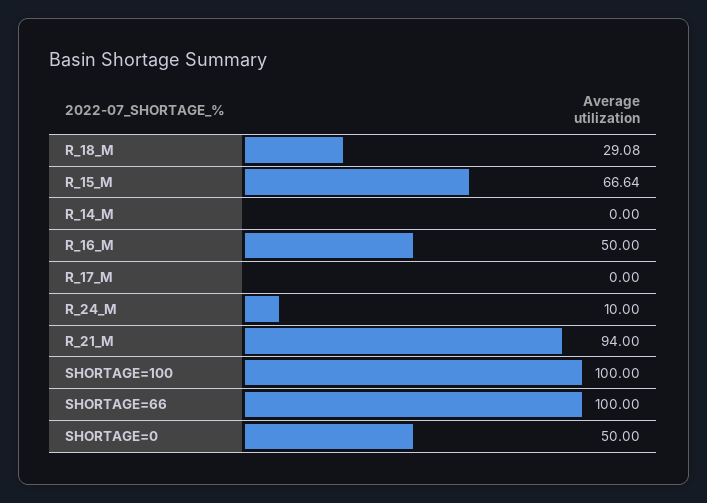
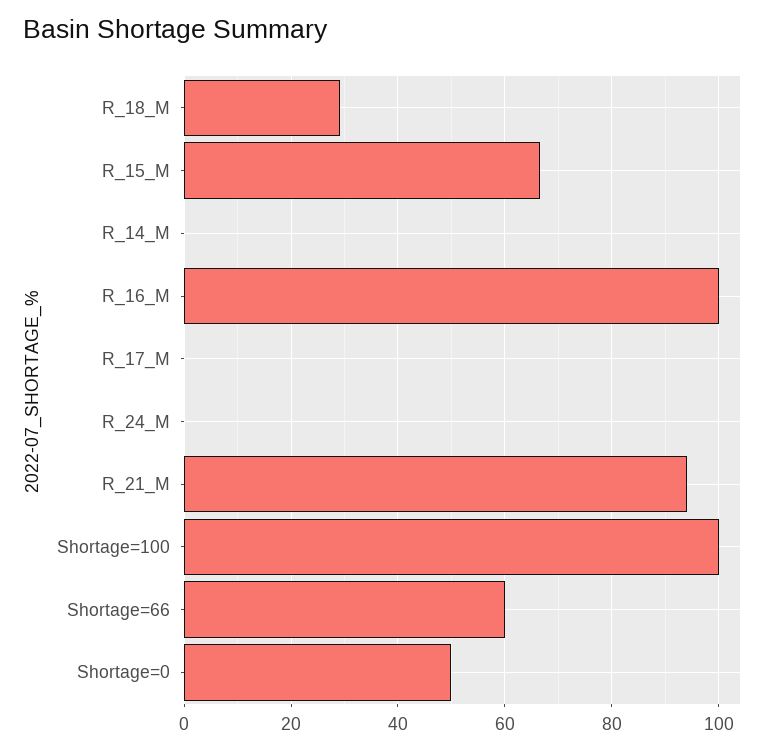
  {
    "R_18_M": 29.08,
    "R_15_M": 66.64,
    "R_14_M": 0,
-   "R_16_M": 50,
+   "R_16_M": 100,
    "R_17_M": 0,
-   "R_24_M": 10,
+   "R_24_M": 0,
    "R_21_M": 94,
    "SHORTAGE=100": 100,
-   "SHORTAGE=66": 100,
+   "SHORTAGE=66": 60,
    "SHORTAGE=0": 50
  }

